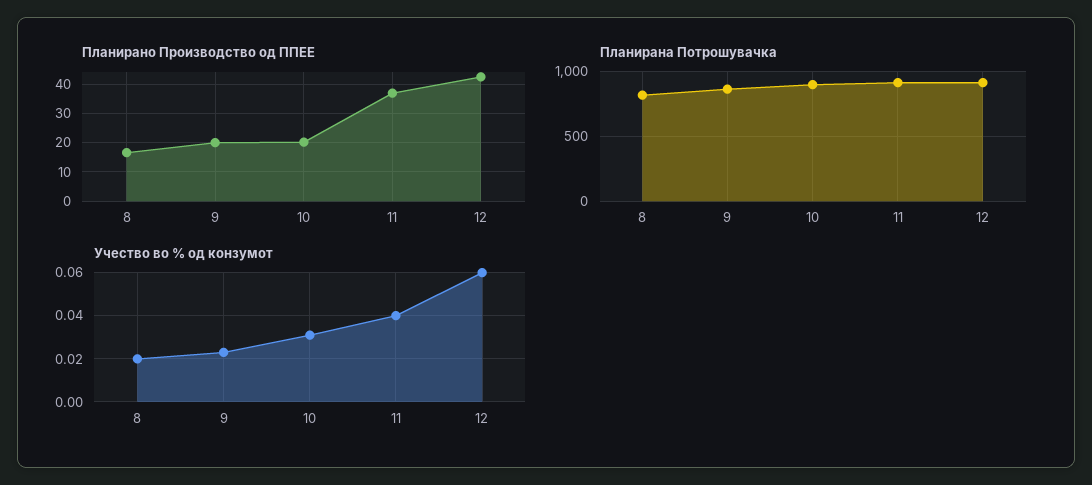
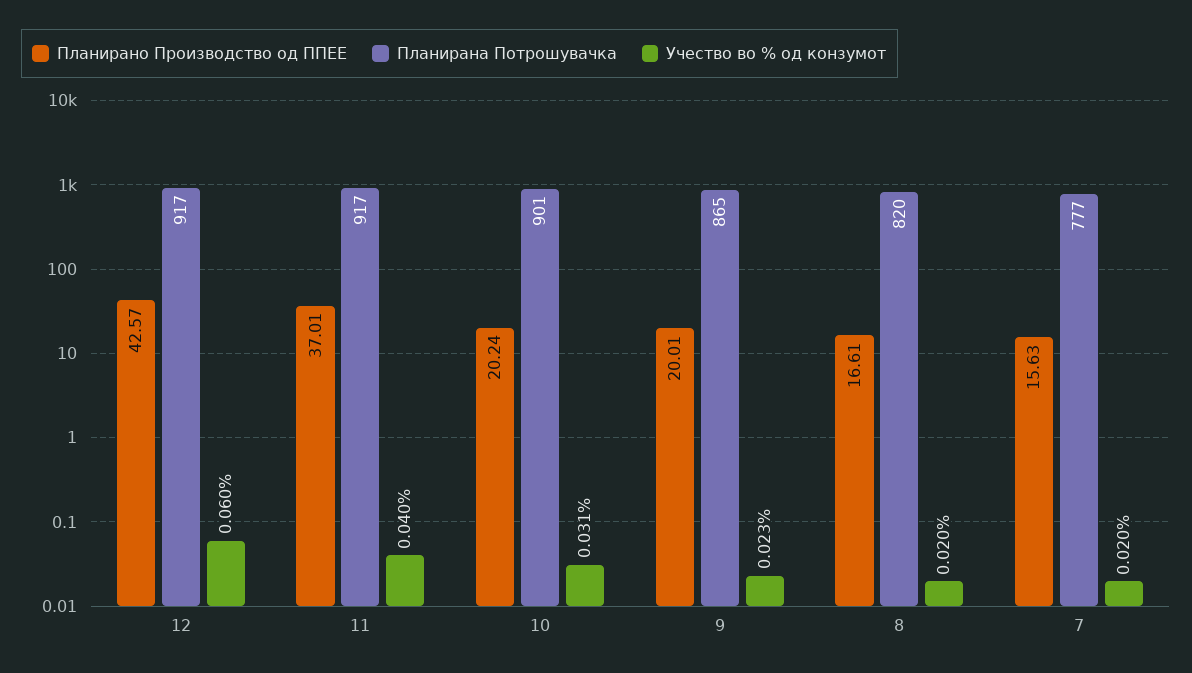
  {
    "Планирано Производство од ППЕЕ": {
      "8": 16.61,
      "9": 20.01,
      "10": 20.24,
      "11": 37.01,
-     "12": 42.57
+     "12": 42.57,
+     "7": 15.63
    },
    "Планирана Потрошувачка": {
      "8": 820,
      "9": 865,
      "10": 901,
      "11": 917,
-     "12": 917
+     "12": 917,
+     "7": 777
    },
    "Учество во % од конзумот": {
      "8": 0.02,
      "9": 0.023,
      "10": 0.031,
      "11": 0.04,
-     "12": 0.06
+     "12": 0.06,
+     "7": 0.02
    }
  }

